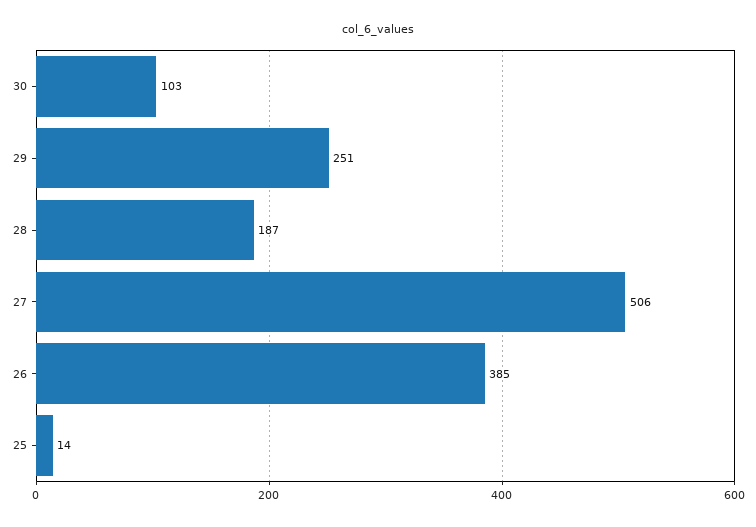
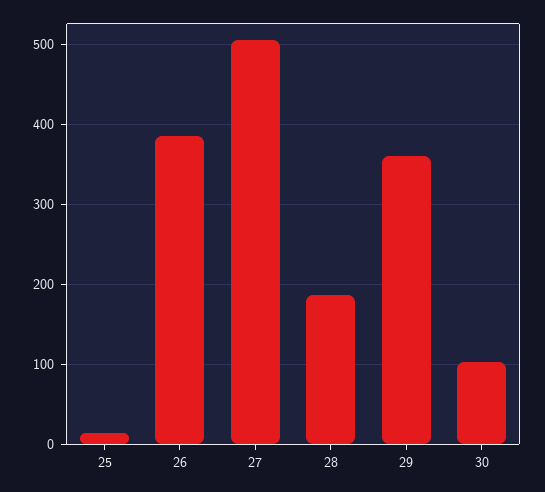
  {
    "30": 103,
-   "29": 251,
+   "29": 360,
    "28": 187,
    "27": 506,
    "26": 385,
    "25": 14
  }

